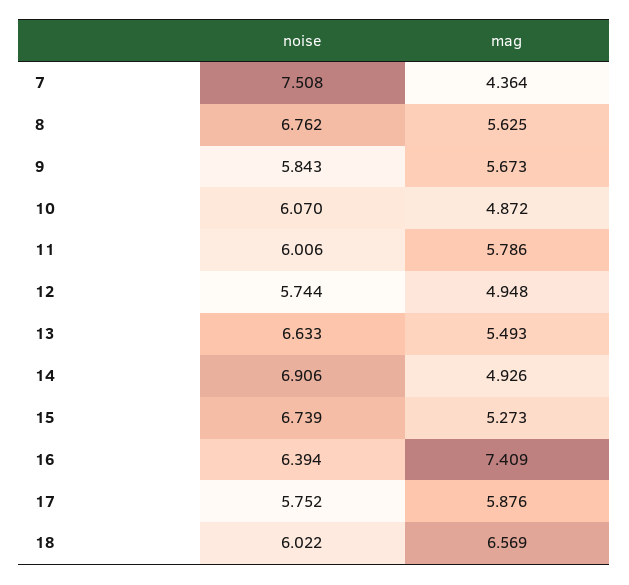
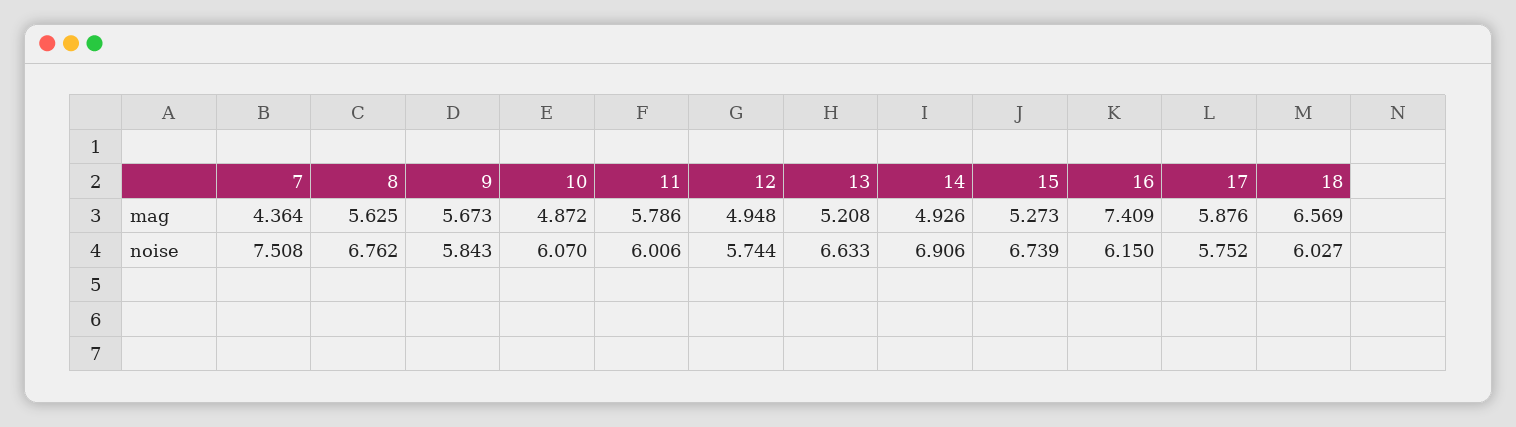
  {
    "noise": {
      "7": 7.508,
      "8": 6.762,
      "9": 5.843,
      "10": 6.07,
      "11": 6.006,
      "12": 5.744,
      "13": 6.633,
      "14": 6.906,
      "15": 6.739,
-     "16": 6.394,
+     "16": 6.15,
      "17": 5.752,
-     "18": 6.022
+     "18": 6.027
    },
    "mag": {
      "7": 4.364,
      "8": 5.625,
      "9": 5.673,
      "10": 4.872,
      "11": 5.786,
      "12": 4.948,
-     "13": 5.493,
+     "13": 5.208,
      "14": 4.926,
      "15": 5.273,
      "16": 7.409,
      "17": 5.876,
      "18": 6.569
    }
  }

